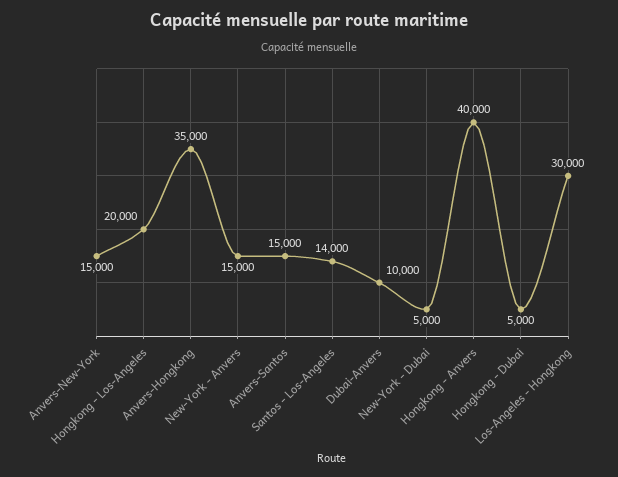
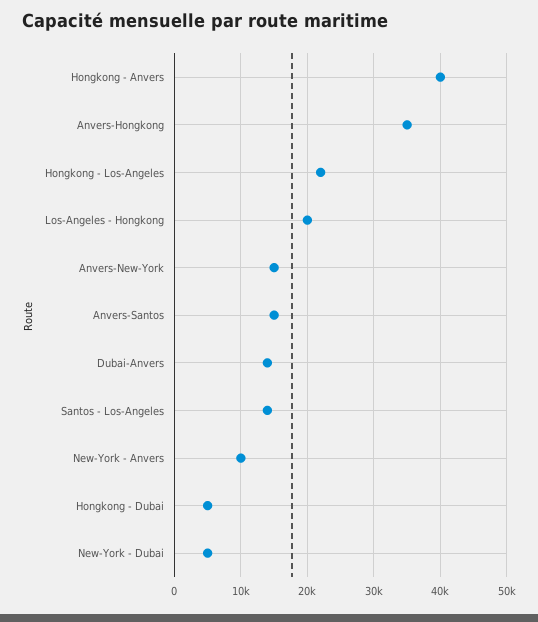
  {
    "Anvers-New-York": 15000,
-   "Hongkong - Los-Angeles": 20000,
+   "Hongkong - Los-Angeles": 22000,
    "Anvers-Hongkong": 35000,
-   "New-York - Anvers": 15000,
+   "New-York - Anvers": 10000,
    "Anvers-Santos": 15000,
    "Santos - Los-Angeles": 14000,
-   "Dubai-Anvers": 10000,
+   "Dubai-Anvers": 14000,
    "New-York - Dubai": 5000,
    "Hongkong - Anvers": 40000,
    "Hongkong - Dubai": 5000,
-   "Los-Angeles - Hongkong": 30000
+   "Los-Angeles - Hongkong": 20000
  }

